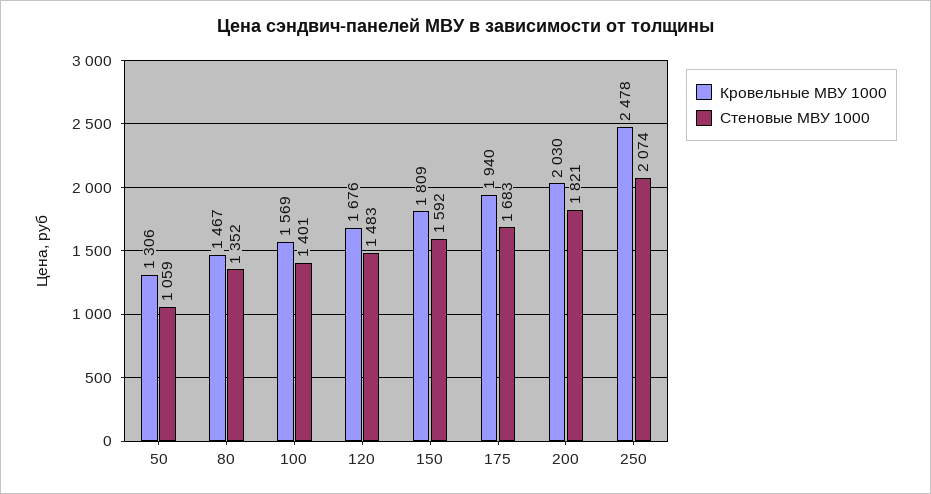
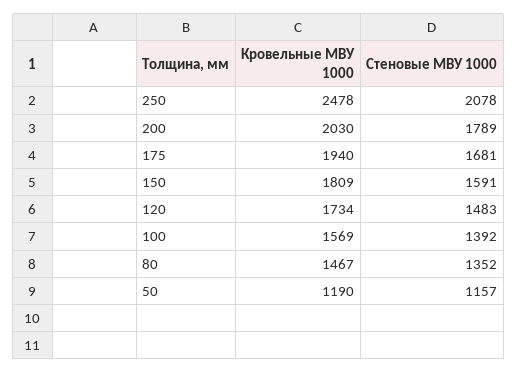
  {
    "Кровельные МВУ 1000": {
-     "50": 1306,
+     "50": 1190,
      "80": 1467,
      "100": 1569,
-     "120": 1676,
+     "120": 1734,
      "150": 1809,
      "175": 1940,
      "200": 2030,
      "250": 2478
    },
    "Стеновые МВУ 1000": {
-     "50": 1059,
+     "50": 1157,
      "80": 1352,
-     "100": 1401,
+     "100": 1392,
      "120": 1483,
-     "150": 1592,
+     "150": 1591,
-     "175": 1683,
+     "175": 1681,
-     "200": 1821,
+     "200": 1789,
-     "250": 2074
+     "250": 2078
    }
  }

